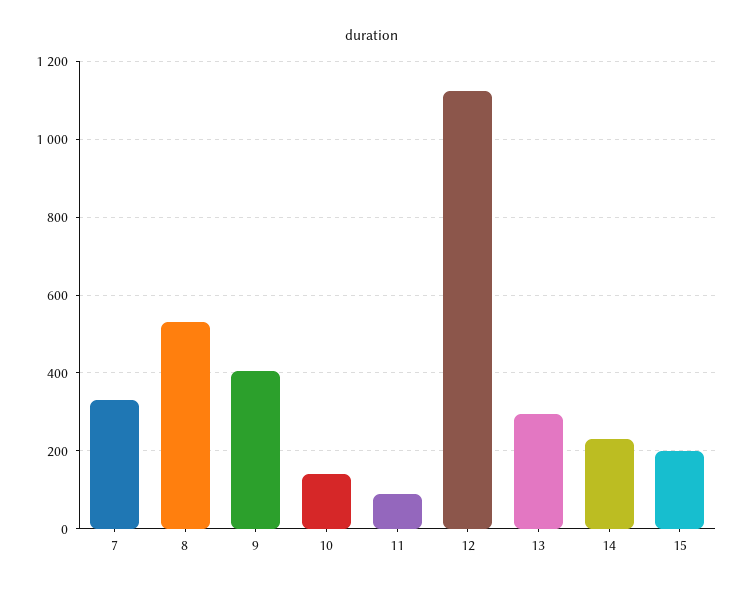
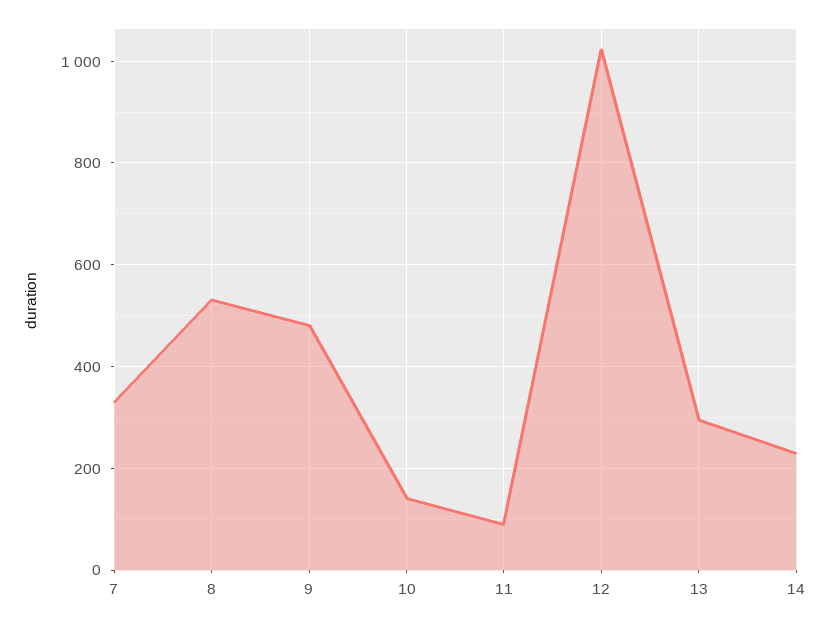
  {
    "7": 340,
    "8": 540,
-   "9": 400,
+   "9": 480,
    "10": 140,
    "11": 100,
-   "12": 1120,
+   "12": 1020,
    "13": 300,
-   "14": 240,
+   "14": 240
-   "15": 200
  }

